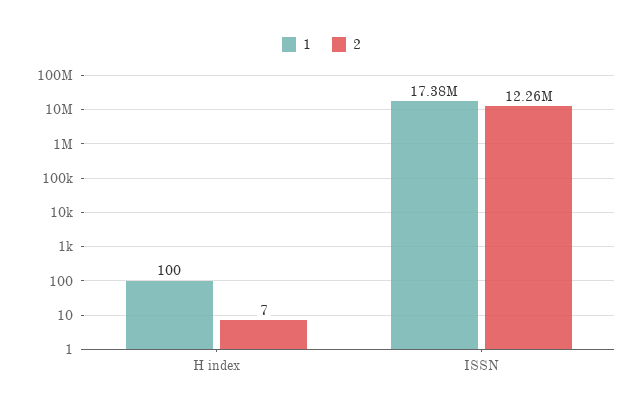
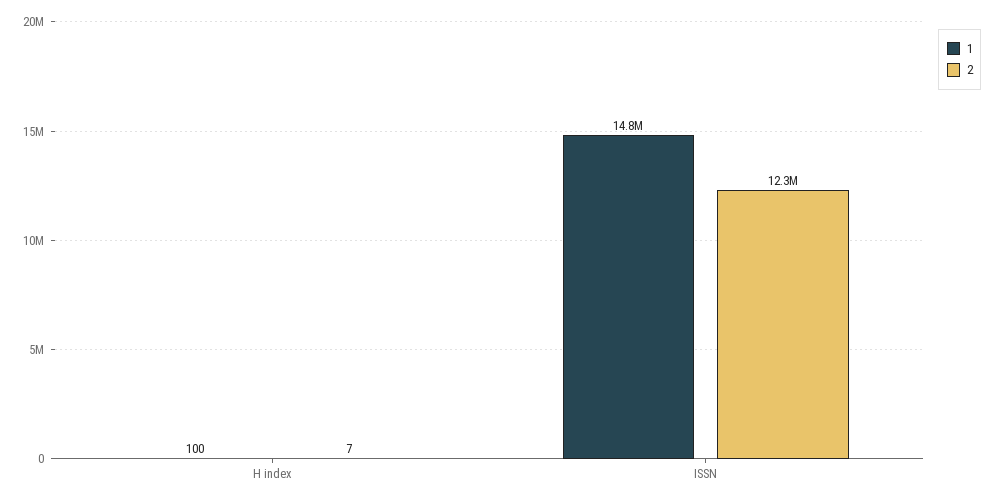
  {
    "1": {
      "H index": 100,
-     "ISSN": 17380000
+     "ISSN": 14800000
    },
    "2": {
      "H index": 7,
      "ISSN": 12260000
    }
  }

